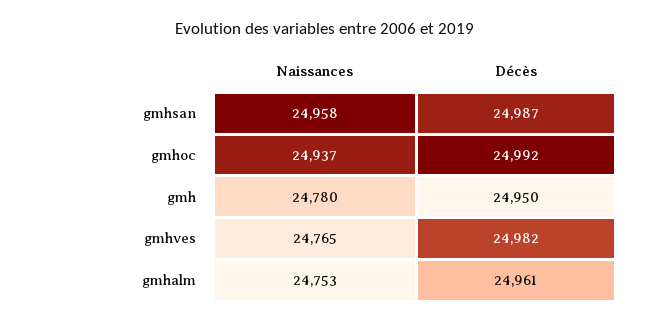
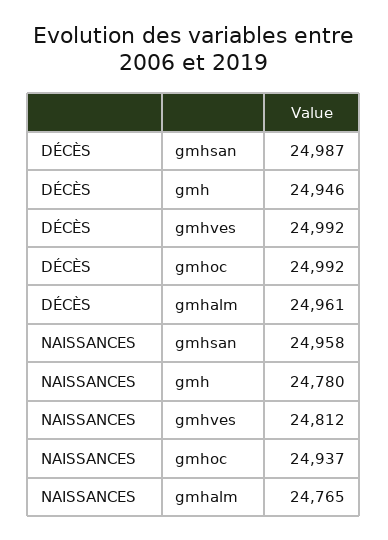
  {
    "Naissances": {
      "gmhsan": 24958,
      "gmhoc": 24937,
      "gmh": 24780,
-     "gmhves": 24765,
+     "gmhves": 24812,
-     "gmhalm": 24753
+     "gmhalm": 24765
    },
    "Décès": {
      "gmhsan": 24987,
      "gmhoc": 24992,
-     "gmh": 24950,
+     "gmh": 24946,
-     "gmhves": 24982,
+     "gmhves": 24992,
      "gmhalm": 24961
    }
  }

